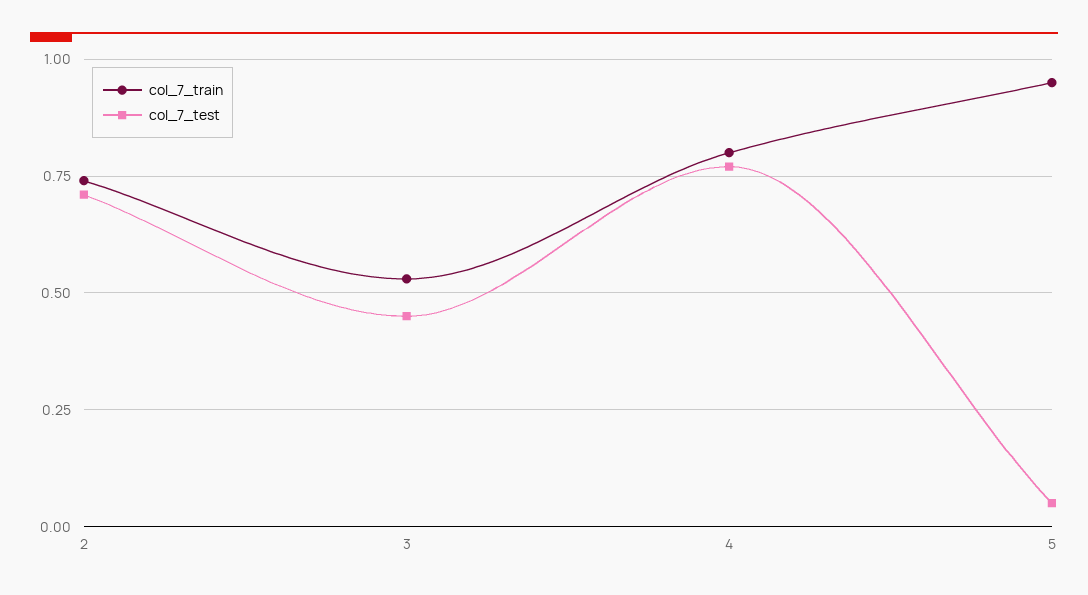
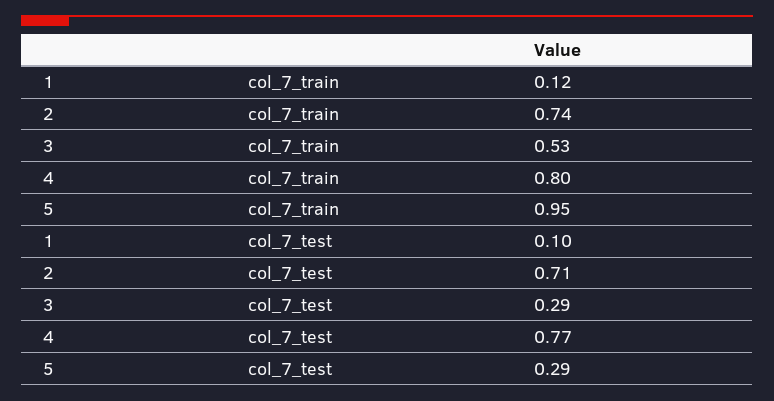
  {
    "col_7_train": {
      "2": 0.74,
      "3": 0.53,
      "4": 0.8,
-     "5": 0.95
+     "5": 0.95,
+     "1": 0.12
    },
    "col_7_test": {
      "2": 0.71,
-     "3": 0.45,
+     "3": 0.29,
      "4": 0.77,
-     "5": 0.05
+     "5": 0.29,
+     "1": 0.1
    }
  }

